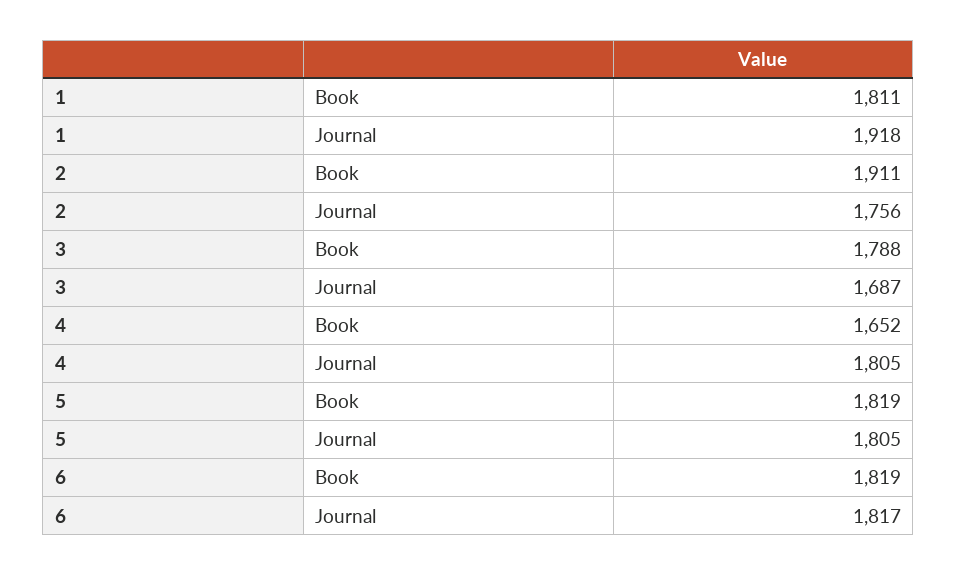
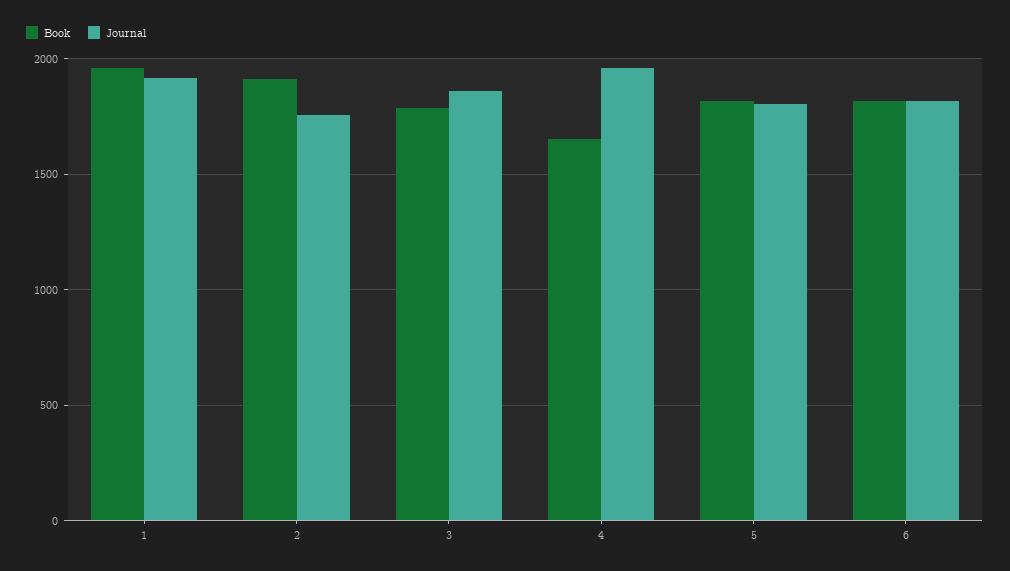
  {
    "Book": {
-     "1": 1811,
+     "1": 1950,
      "2": 1911,
      "3": 1788,
      "4": 1652,
      "5": 1819,
      "6": 1819
    },
    "Journal": {
      "1": 1918,
      "2": 1756,
-     "3": 1687,
+     "3": 1850,
-     "4": 1805,
+     "4": 1950,
      "5": 1805,
      "6": 1817
    }
  }

